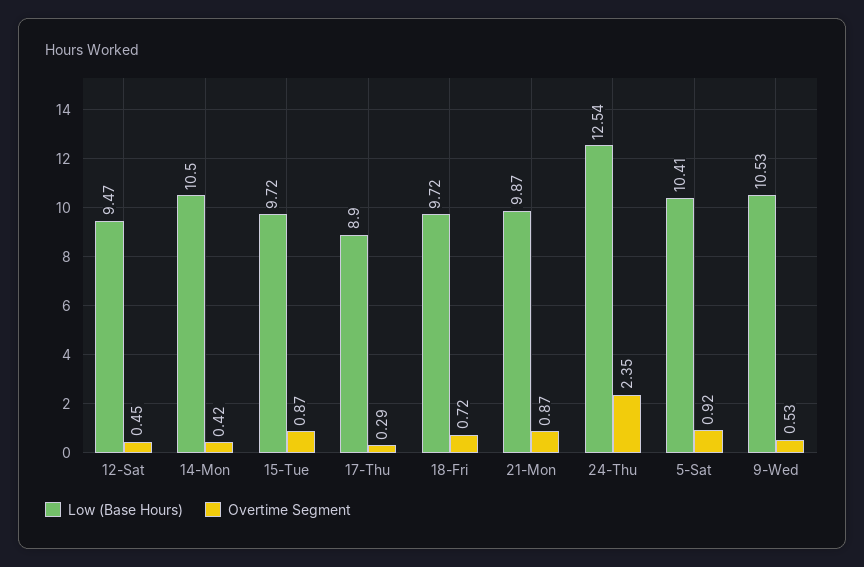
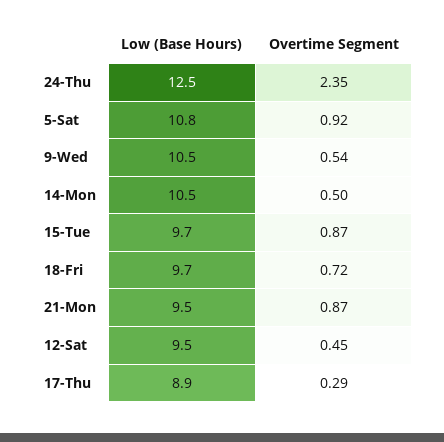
  {
    "Low (Base Hours)": {
      "12-Sat": 9.47,
      "14-Mon": 10.5,
      "15-Tue": 9.72,
      "17-Thu": 8.9,
      "18-Fri": 9.72,
-     "21-Mon": 9.87,
+     "21-Mon": 9.5,
      "24-Thu": 12.54,
-     "5-Sat": 10.41,
+     "5-Sat": 10.8,
      "9-Wed": 10.53
    },
    "Overtime Segment": {
      "12-Sat": 0.45,
-     "14-Mon": 0.42,
+     "14-Mon": 0.5,
      "15-Tue": 0.87,
      "17-Thu": 0.29,
      "18-Fri": 0.72,
      "21-Mon": 0.87,
      "24-Thu": 2.35,
      "5-Sat": 0.92,
-     "9-Wed": 0.53
+     "9-Wed": 0.54
    }
  }

